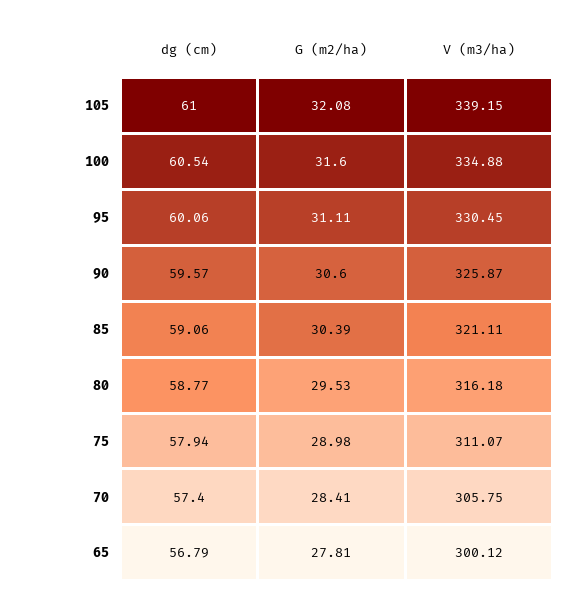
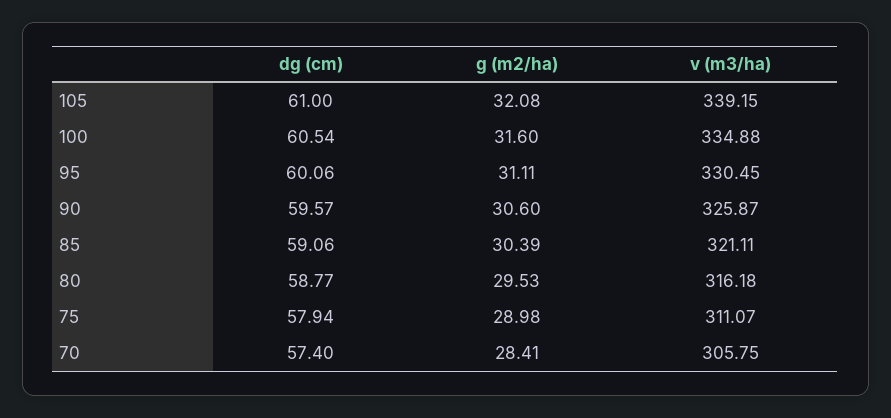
  {
    "dg (cm)": {
      "105": 61,
      "100": 60.54,
      "95": 60.06,
      "90": 59.57,
      "85": 59.06,
      "80": 58.77,
      "75": 57.94,
-     "70": 57.4,
+     "70": 57.4
-     "65": 56.79
    },
    "G (m2/ha)": {
      "105": 32.08,
      "100": 31.6,
      "95": 31.11,
      "90": 30.6,
      "85": 30.39,
      "80": 29.53,
      "75": 28.98,
-     "70": 28.41,
+     "70": 28.41
-     "65": 27.81
    },
    "V (m3/ha)": {
      "105": 339.15,
      "100": 334.88,
      "95": 330.45,
      "90": 325.87,
      "85": 321.11,
      "80": 316.18,
      "75": 311.07,
-     "70": 305.75,
+     "70": 305.75
-     "65": 300.12
    }
  }

